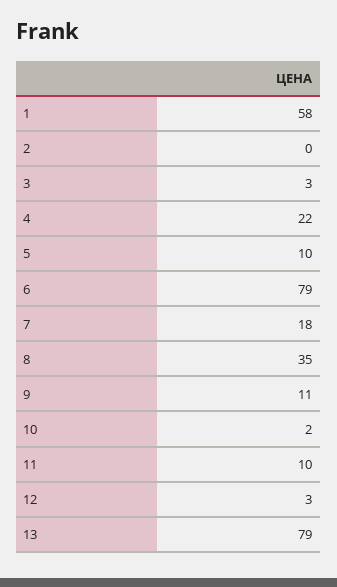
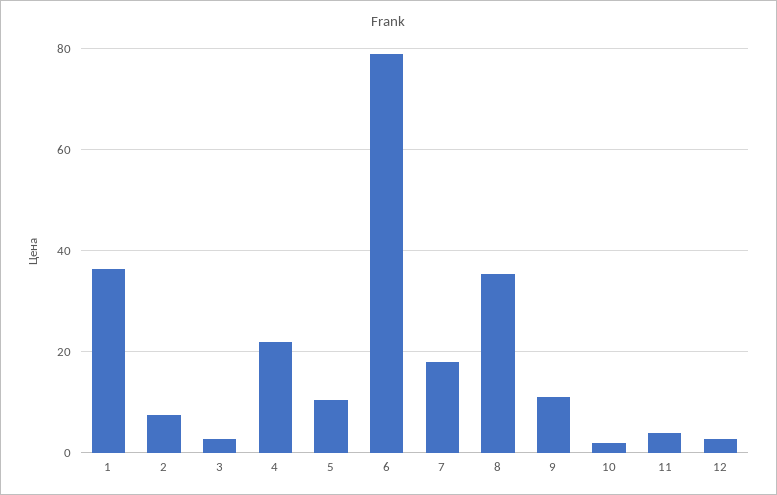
  {
-   "1": 58,
+   "1": 36,
-   "2": 0,
+   "2": 8,
    "3": 3,
    "4": 22,
    "5": 10,
    "6": 79,
    "7": 18,
    "8": 35,
    "9": 11,
    "10": 2,
-   "11": 10,
+   "11": 4,
-   "12": 3,
+   "12": 3
-   "13": 79
  }

